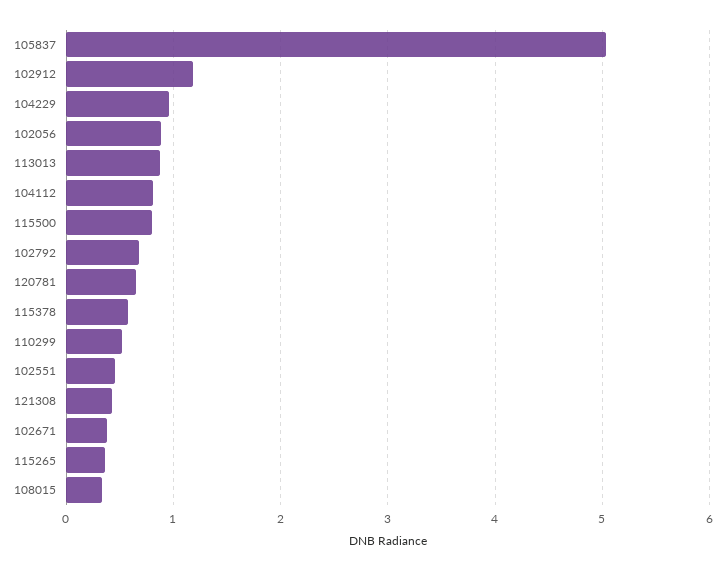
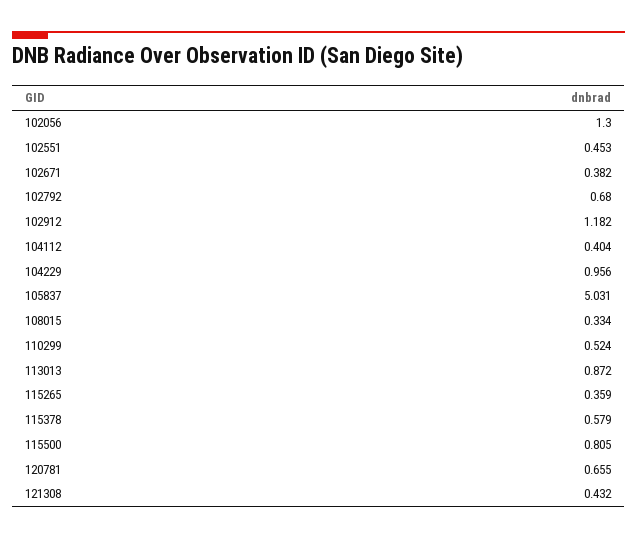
  {
    "105837": 5.031,
    "102912": 1.182,
    "104229": 0.956,
-   "102056": 0.9,
+   "102056": 1.3,
    "113013": 0.872,
-   "104112": 0.8,
+   "104112": 0.404,
    "115500": 0.805,
    "102792": 0.68,
    "120781": 0.655,
    "115378": 0.579,
    "110299": 0.524,
    "102551": 0.453,
    "121308": 0.432,
    "102671": 0.382,
    "115265": 0.359,
    "108015": 0.334
  }

